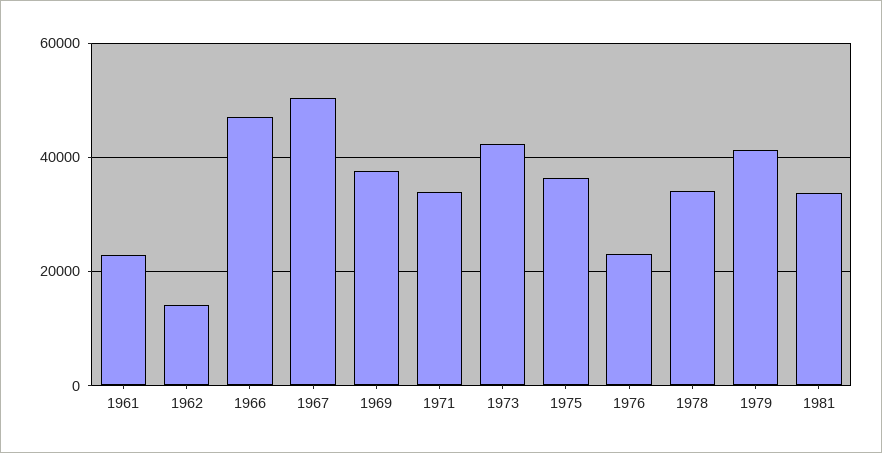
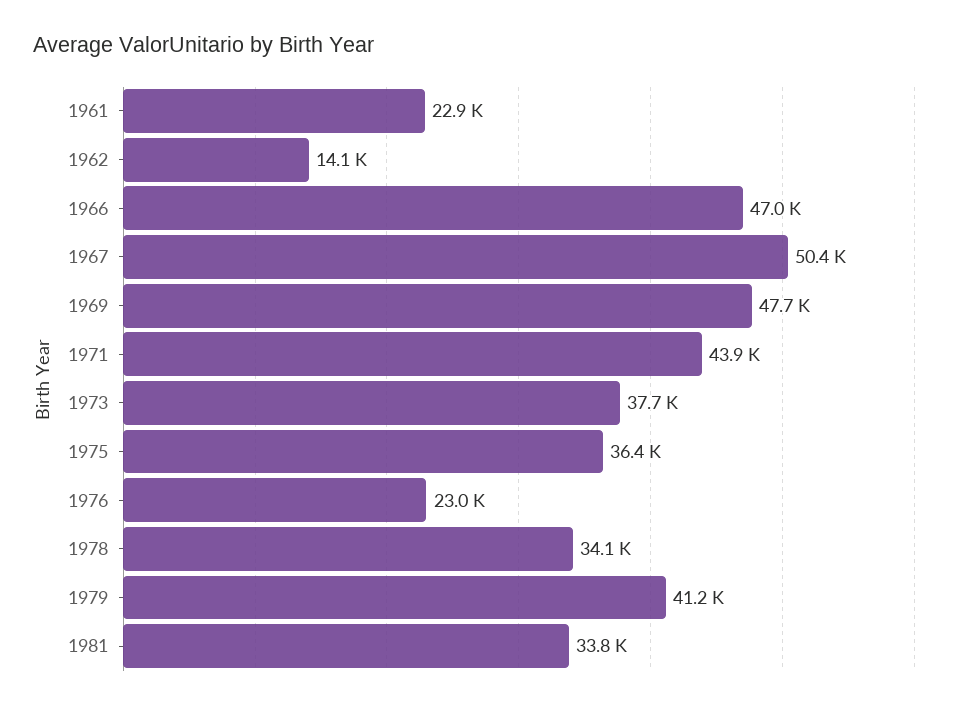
  {
    "1961": 22900,
    "1962": 14100,
    "1966": 47000,
    "1967": 50400,
-   "1969": 38000,
+   "1969": 47700,
-   "1971": 34000,
+   "1971": 43900,
-   "1973": 42000,
+   "1973": 37700,
    "1975": 36400,
    "1976": 23000,
    "1978": 34100,
    "1979": 41200,
    "1981": 33800
  }

